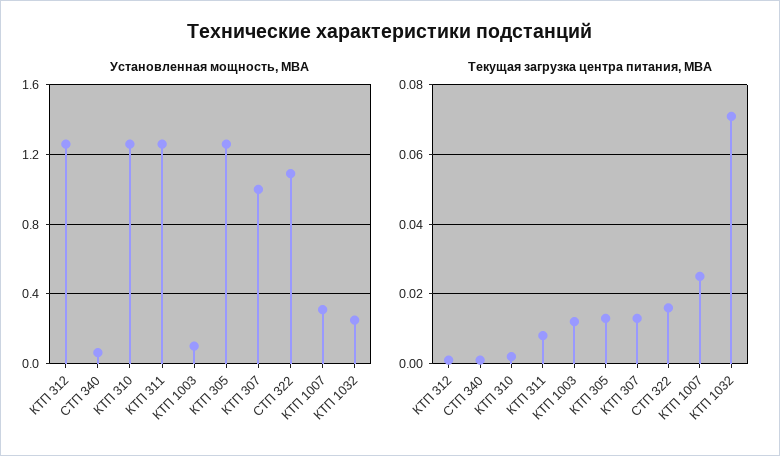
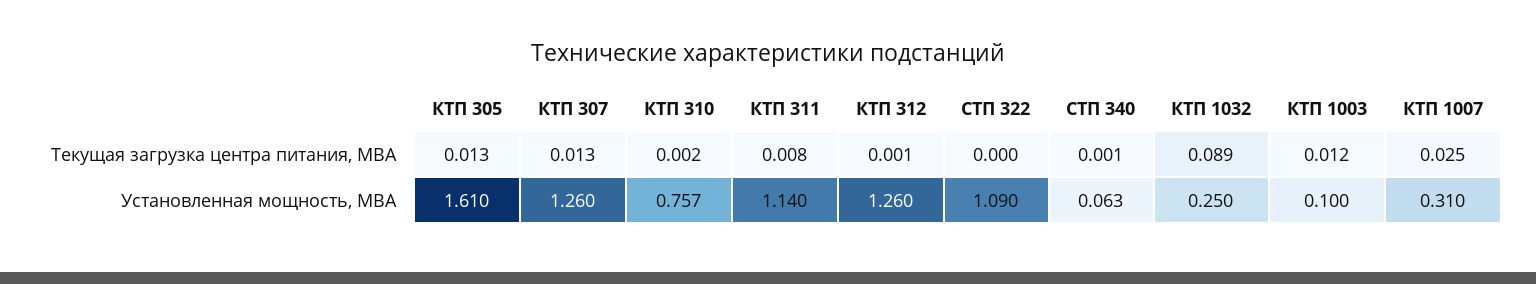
  {
    "Установленная мощность, МВА": {
      "КТП 312": 1.26,
      "СТП 340": 0.063,
-     "КТП 310": 1.25,
+     "КТП 310": 0.757,
-     "КТП 311": 1.25,
+     "КТП 311": 1.14,
      "КТП 1003": 0.1,
-     "КТП 305": 1.25,
+     "КТП 305": 1.61,
-     "КТП 307": 1,
+     "КТП 307": 1.26,
      "СТП 322": 1.09,
      "КТП 1007": 0.31,
      "КТП 1032": 0.25
    },
    "Текущая загрузка центра питания, МВА": {
      "КТП 312": 0.001,
      "СТП 340": 0.001,
      "КТП 310": 0.002,
      "КТП 311": 0.008,
      "КТП 1003": 0.012,
      "КТП 305": 0.013,
      "КТП 307": 0.013,
-     "СТП 322": 0.015,
+     "СТП 322": 0,
      "КТП 1007": 0.025,
-     "КТП 1032": 0.07
+     "КТП 1032": 0.089
    }
  }

